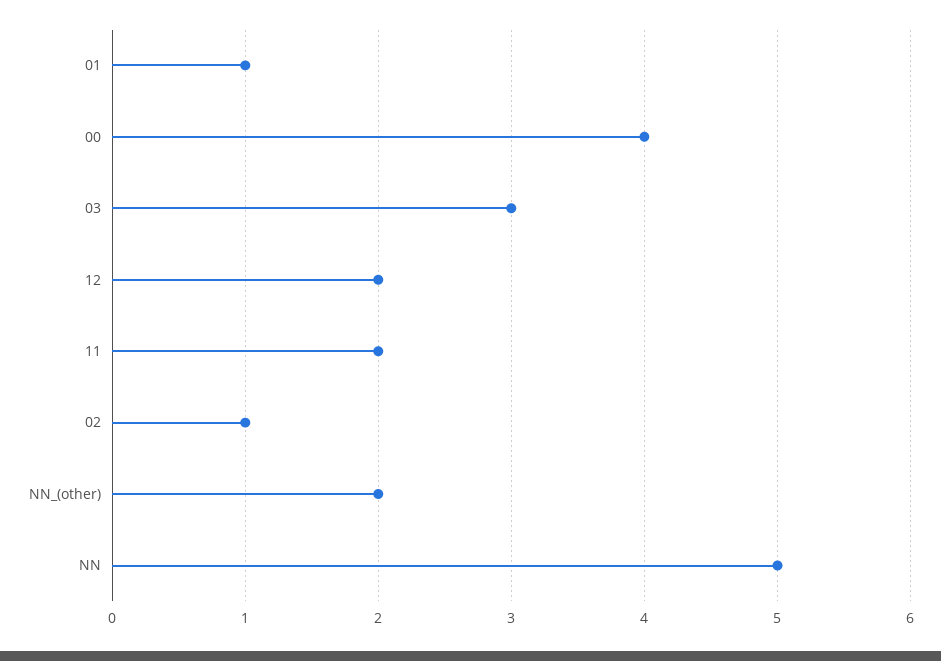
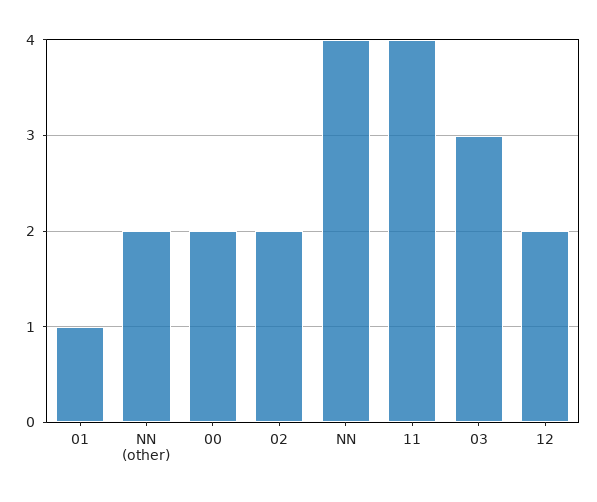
  {
    "01": 1,
-   "00": 4,
+   "00": 2,
    "03": 3,
    "12": 2,
-   "11": 2,
+   "11": 4,
-   "02": 1,
+   "02": 2,
    "NN_(other)": 2,
-   "NN": 5
+   "NN": 4
  }

